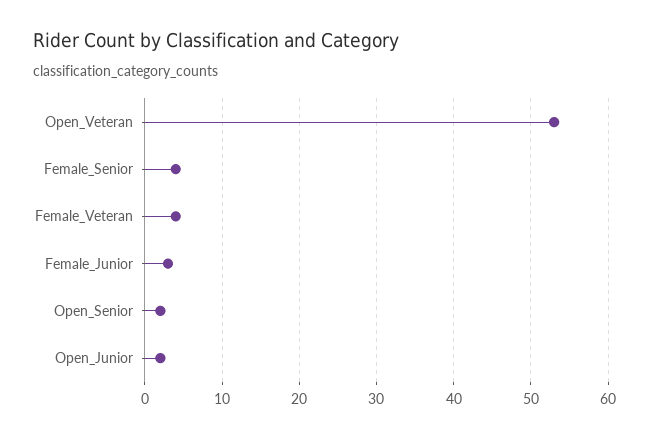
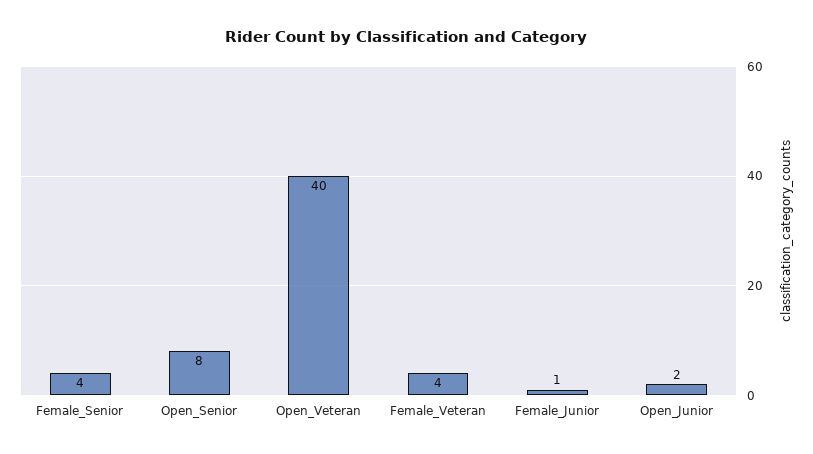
  {
-   "Open_Veteran": 53,
+   "Open_Veteran": 40,
    "Female_Senior": 4,
    "Female_Veteran": 4,
-   "Female_Junior": 3,
+   "Female_Junior": 1,
-   "Open_Senior": 2,
+   "Open_Senior": 8,
    "Open_Junior": 2
  }

